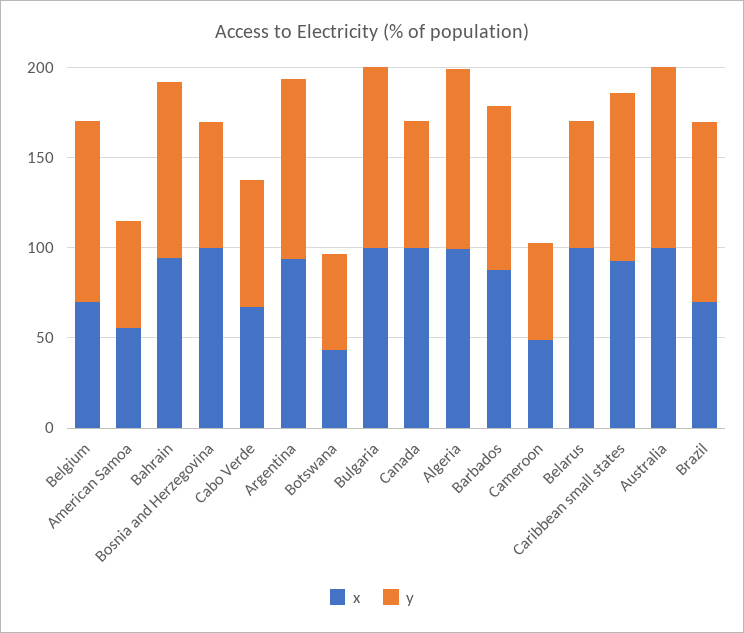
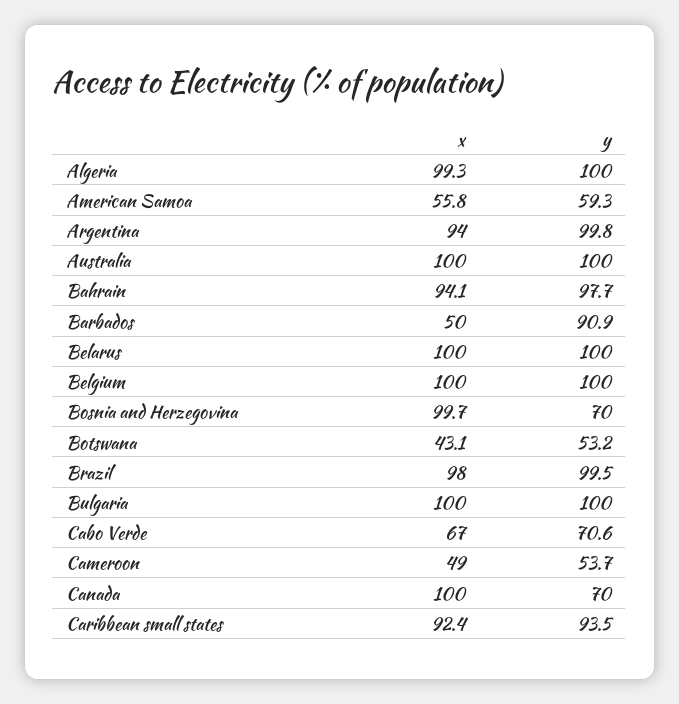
  {
    "x": {
-     "Belgium": 70,
+     "Belgium": 100,
      "American Samoa": 55.8,
      "Bahrain": 94.1,
      "Bosnia and Herzegovina": 99.7,
      "Cabo Verde": 67,
      "Argentina": 94,
      "Botswana": 43.1,
      "Bulgaria": 100,
      "Canada": 100,
      "Algeria": 99.3,
-     "Barbados": 90,
+     "Barbados": 50,
      "Cameroon": 49,
      "Belarus": 100,
      "Caribbean small states": 92.4,
      "Australia": 100,
-     "Brazil": 70
+     "Brazil": 98
    },
    "y": {
      "Belgium": 100,
      "American Samoa": 59.3,
      "Bahrain": 97.7,
      "Bosnia and Herzegovina": 70,
      "Cabo Verde": 70.6,
      "Argentina": 99.8,
      "Botswana": 53.2,
      "Bulgaria": 100,
      "Canada": 70,
      "Algeria": 100,
      "Barbados": 90.9,
      "Cameroon": 53.7,
-     "Belarus": 70,
+     "Belarus": 100,
      "Caribbean small states": 93.5,
      "Australia": 100,
      "Brazil": 99.5
    }
  }

